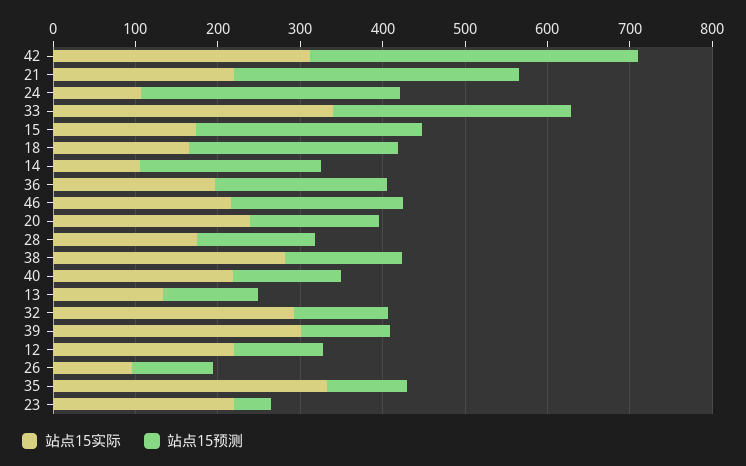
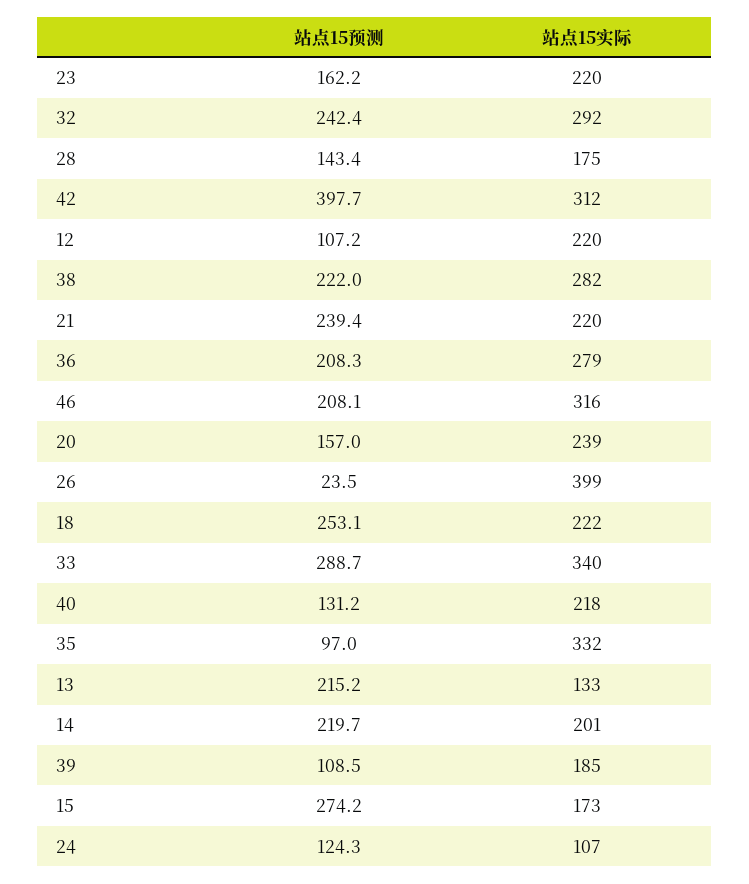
  {
    "站点15实际": {
      "42": 312,
      "21": 220,
      "24": 107,
      "33": 340,
      "15": 173,
-     "18": 160,
+     "18": 222,
-     "14": 100,
+     "14": 201,
-     "36": 200,
+     "36": 279,
-     "46": 220,
+     "46": 316,
      "20": 239,
      "28": 175,
      "38": 282,
      "40": 218,
      "13": 133,
      "32": 292,
-     "39": 300,
+     "39": 185,
      "12": 220,
-     "26": 100,
+     "26": 399,
      "35": 332,
      "23": 220
    },
    "站点15预测": {
      "42": 397.7,
-     "21": 340,
+     "21": 239.4,
-     "24": 320,
+     "24": 124.3,
      "33": 288.7,
      "15": 274.2,
      "18": 253.1,
      "14": 219.7,
      "36": 208.3,
      "46": 208.1,
      "20": 157,
      "28": 143.4,
-     "38": 140,
+     "38": 222,
      "40": 131.2,
-     "13": 120,
+     "13": 215.2,
-     "32": 120,
+     "32": 242.4,
      "39": 108.5,
      "12": 107.2,
-     "26": 100,
+     "26": 23.5,
      "35": 97,
-     "23": 40
+     "23": 162.2
    }
  }

